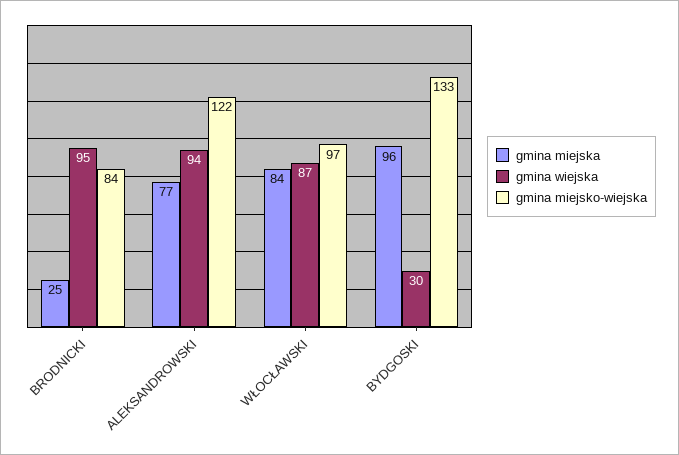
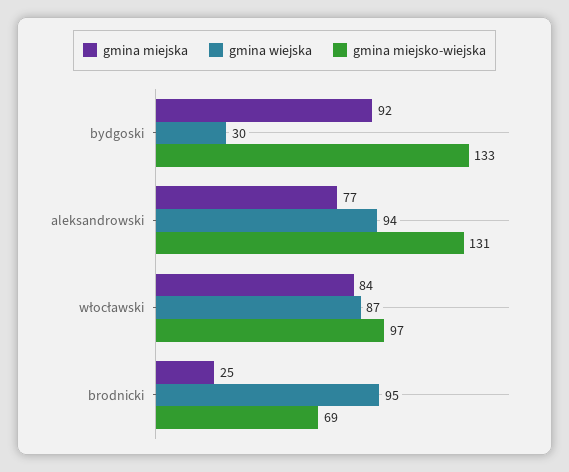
  {
    "gmina miejska": {
      "BRODNICKI": 25,
      "ALEKSANDROWSKI": 77,
      "WŁOCŁAWSKI": 84,
-     "BYDGOSKI": 96
+     "BYDGOSKI": 92
    },
    "gmina wiejska": {
      "BRODNICKI": 95,
      "ALEKSANDROWSKI": 94,
      "WŁOCŁAWSKI": 87,
      "BYDGOSKI": 30
    },
    "gmina miejsko-wiejska": {
-     "BRODNICKI": 84,
+     "BRODNICKI": 69,
-     "ALEKSANDROWSKI": 122,
+     "ALEKSANDROWSKI": 131,
      "WŁOCŁAWSKI": 97,
      "BYDGOSKI": 133
    }
  }

